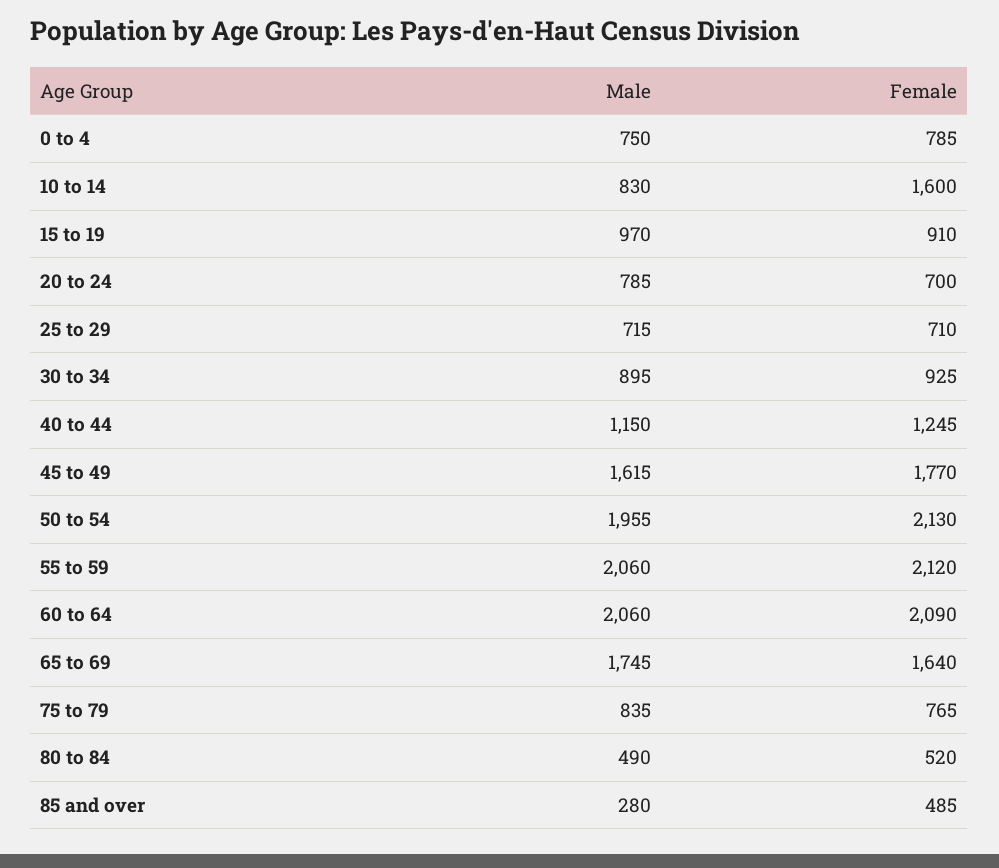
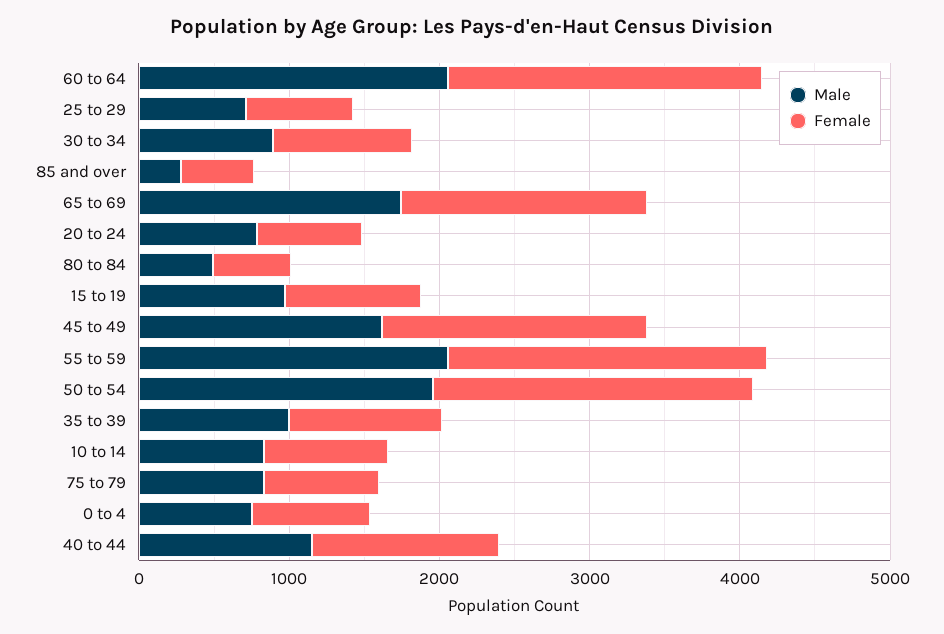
  {
    "Male": {
      "0 to 4": 750,
      "10 to 14": 830,
      "15 to 19": 970,
      "20 to 24": 785,
      "25 to 29": 715,
      "30 to 34": 895,
      "40 to 44": 1150,
      "45 to 49": 1615,
      "50 to 54": 1955,
      "55 to 59": 2060,
      "60 to 64": 2060,
      "65 to 69": 1745,
      "75 to 79": 835,
      "80 to 84": 490,
-     "85 and over": 280
+     "85 and over": 280,
+     "35 to 39": 1000
    },
    "Female": {
      "0 to 4": 785,
-     "10 to 14": 1600,
+     "10 to 14": 800,
      "15 to 19": 910,
      "20 to 24": 700,
      "25 to 29": 710,
      "30 to 34": 925,
      "40 to 44": 1245,
      "45 to 49": 1770,
      "50 to 54": 2130,
      "55 to 59": 2120,
      "60 to 64": 2090,
      "65 to 69": 1640,
      "75 to 79": 765,
      "80 to 84": 520,
-     "85 and over": 485
+     "85 and over": 485,
+     "35 to 39": 1000
    }
  }

